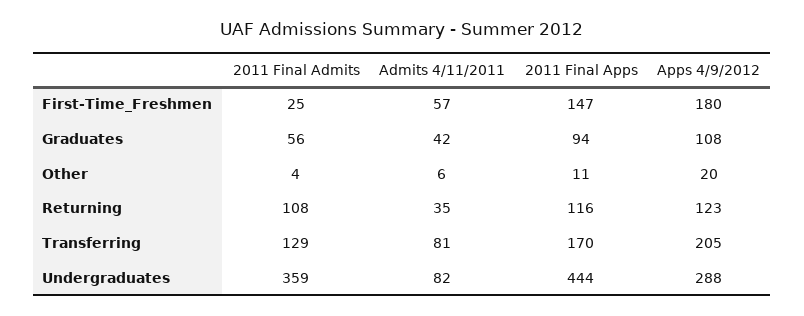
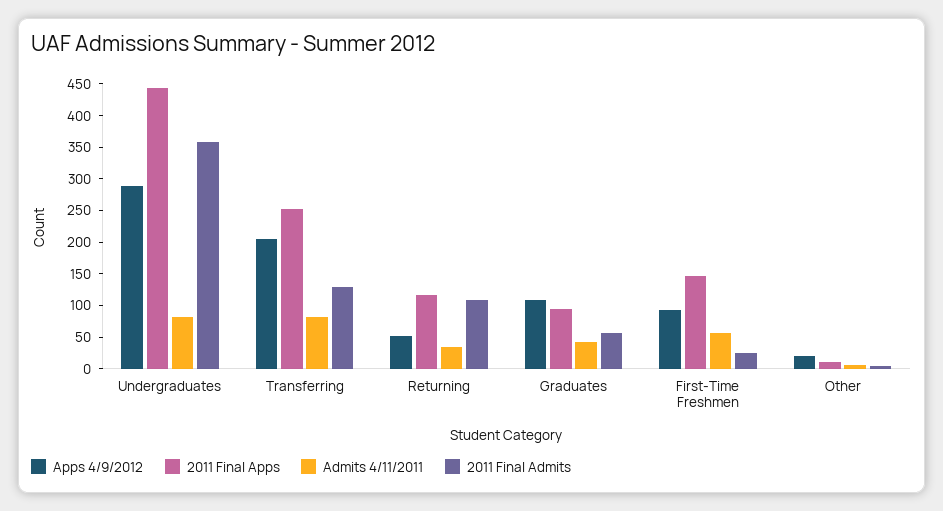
  {
    "2011 Final Admits": {
      "First-Time_Freshmen": 25,
      "Graduates": 56,
      "Other": 4,
      "Returning": 108,
      "Transferring": 129,
      "Undergraduates": 359
    },
    "Admits 4/11/2011": {
      "First-Time_Freshmen": 57,
      "Graduates": 42,
      "Other": 6,
      "Returning": 35,
      "Transferring": 81,
      "Undergraduates": 82
    },
    "2011 Final Apps": {
      "First-Time_Freshmen": 147,
      "Graduates": 94,
      "Other": 11,
      "Returning": 116,
-     "Transferring": 170,
+     "Transferring": 250,
      "Undergraduates": 444
    },
    "Apps 4/9/2012": {
-     "First-Time_Freshmen": 180,
+     "First-Time_Freshmen": 100,
      "Graduates": 108,
      "Other": 20,
-     "Returning": 123,
+     "Returning": 50,
      "Transferring": 205,
      "Undergraduates": 288
    }
  }

